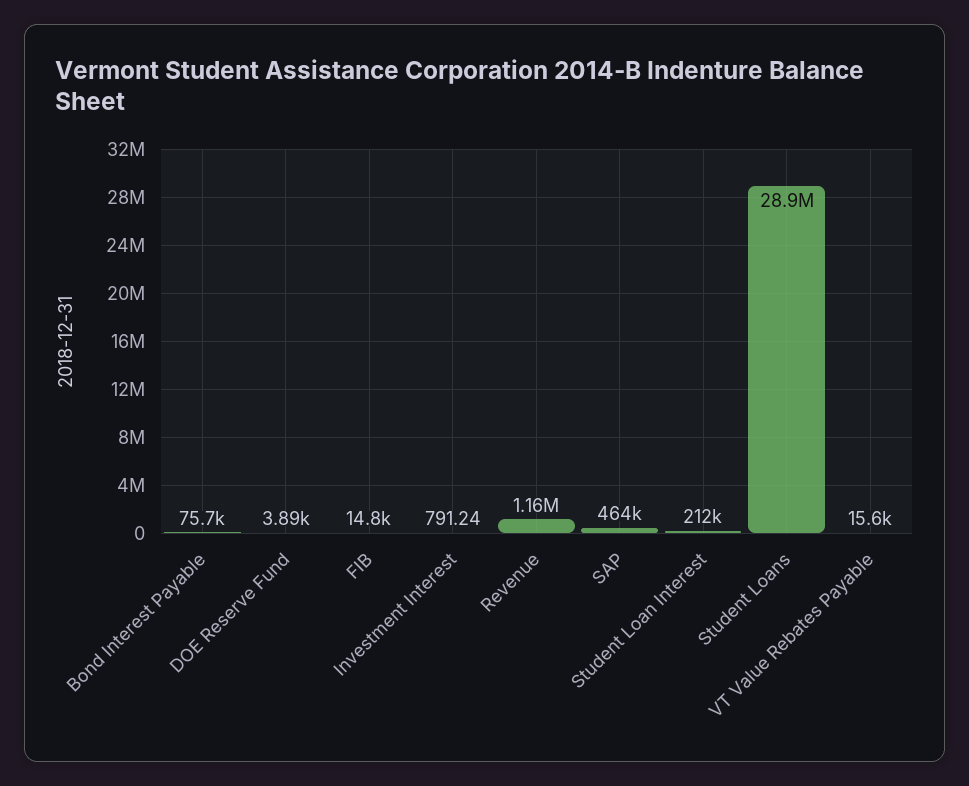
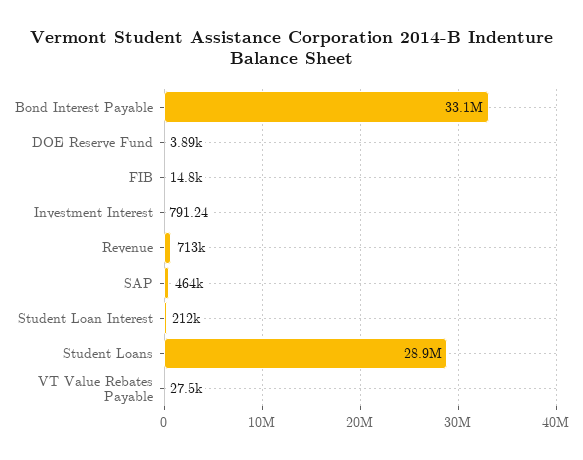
  {
-   "Bond Interest Payable": 75700,
+   "Bond Interest Payable": 33100000,
    "DOE Reserve Fund": 3890,
    "FIB": 14800,
    "Investment Interest": 791.24,
-   "Revenue": 1160000,
+   "Revenue": 713000,
    "SAP": 464000,
    "Student Loan Interest": 212000,
    "Student Loans": 28900000,
-   "VT Value Rebates Payable": 15600
+   "VT Value Rebates Payable": 27500
  }

